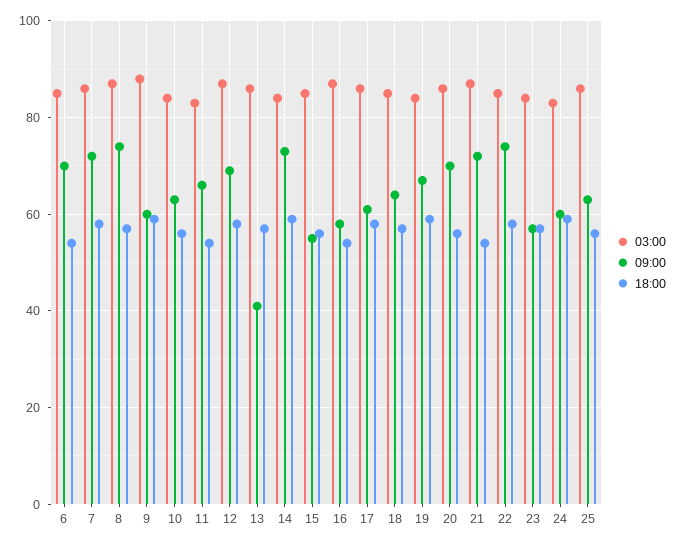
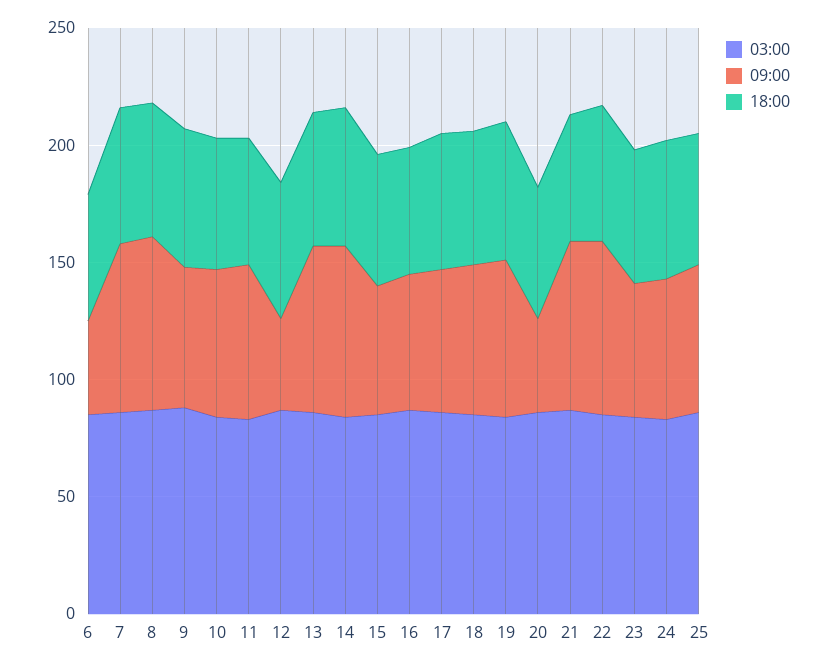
  {
    "03:00": {
      "6": 85,
      "7": 85,
      "8": 85,
      "9": 90,
      "10": 85,
      "11": 85,
      "12": 85,
      "13": 85,
      "14": 85,
      "15": 85,
      "16": 85,
      "17": 85,
      "18": 85,
      "19": 85,
      "20": 85,
      "21": 85,
      "22": 85,
      "23": 85,
      "24": 85,
      "25": 85
    },
    "09:00": {
-     "6": 70,
+     "6": 40,
      "7": 70,
      "8": 75,
      "9": 60,
      "10": 65,
      "11": 65,
-     "12": 70,
+     "12": 40,
-     "13": 40,
+     "13": 70,
      "14": 75,
      "15": 55,
      "16": 60,
      "17": 60,
      "18": 65,
      "19": 65,
-     "20": 70,
+     "20": 40,
      "21": 70,
      "22": 75,
      "23": 55,
      "24": 60,
      "25": 65
    },
    "18:00": {
      "6": 55,
      "7": 60,
      "8": 55,
      "9": 60,
      "10": 55,
      "11": 55,
      "12": 60,
      "13": 55,
      "14": 60,
      "15": 55,
      "16": 55,
      "17": 60,
      "18": 55,
      "19": 60,
      "20": 55,
      "21": 55,
      "22": 60,
      "23": 55,
      "24": 60,
      "25": 55
    }
  }

